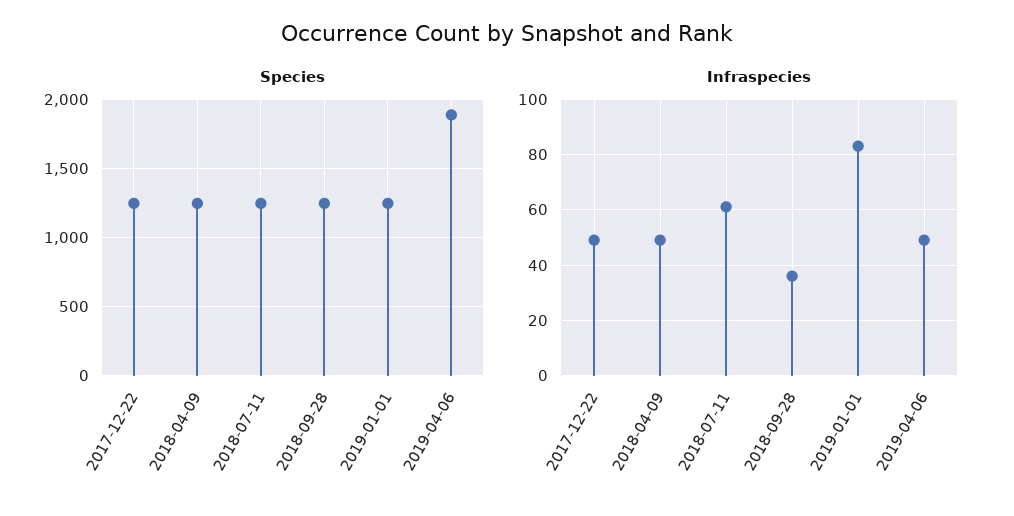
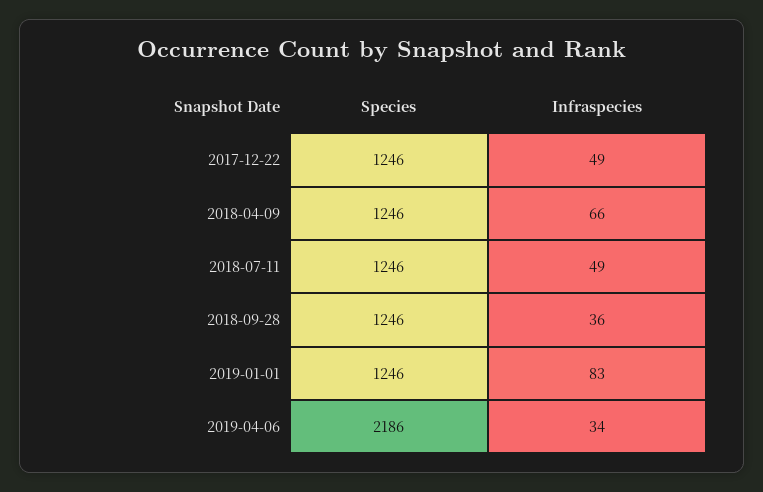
  {
    "Species": {
      "2017-12-22": 1246,
      "2018-04-09": 1246,
      "2018-07-11": 1246,
      "2018-09-28": 1246,
      "2019-01-01": 1246,
-     "2019-04-06": 1900
+     "2019-04-06": 2186
    },
    "Infraspecies": {
      "2017-12-22": 49,
-     "2018-04-09": 50,
+     "2018-04-09": 66,
-     "2018-07-11": 60,
+     "2018-07-11": 49,
      "2018-09-28": 36,
      "2019-01-01": 83,
-     "2019-04-06": 50
+     "2019-04-06": 34
    }
  }

